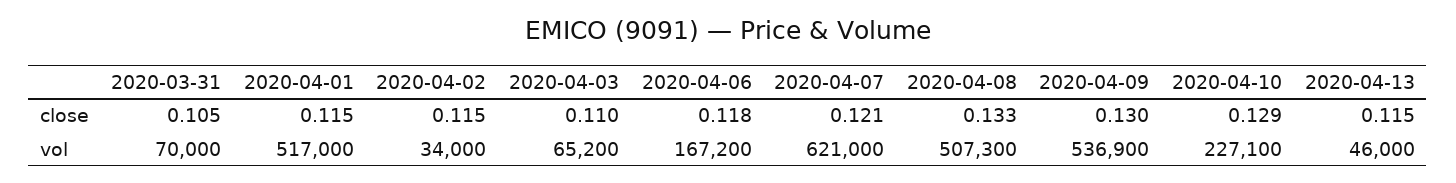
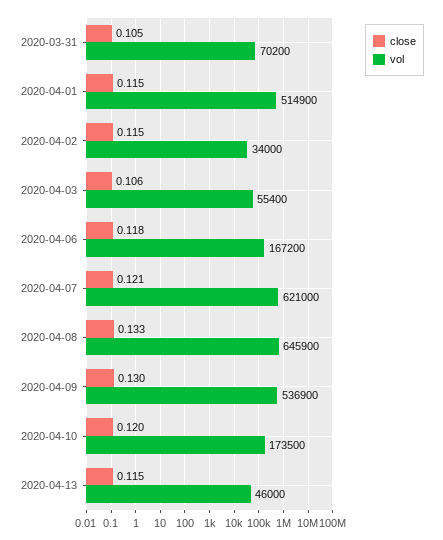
  {
    "close": {
      "2020-03-31": 0.105,
      "2020-04-01": 0.115,
      "2020-04-02": 0.115,
-     "2020-04-03": 0.11,
+     "2020-04-03": 0.106,
      "2020-04-06": 0.118,
      "2020-04-07": 0.121,
      "2020-04-08": 0.133,
      "2020-04-09": 0.13,
-     "2020-04-10": 0.129,
+     "2020-04-10": 0.12,
      "2020-04-13": 0.115
    },
    "vol": {
-     "2020-03-31": 70000,
+     "2020-03-31": 70200,
-     "2020-04-01": 517000,
+     "2020-04-01": 514900,
      "2020-04-02": 34000,
-     "2020-04-03": 65200,
+     "2020-04-03": 55400,
      "2020-04-06": 167200,
      "2020-04-07": 621000,
-     "2020-04-08": 507300,
+     "2020-04-08": 645900,
      "2020-04-09": 536900,
-     "2020-04-10": 227100,
+     "2020-04-10": 173500,
      "2020-04-13": 46000
    }
  }

